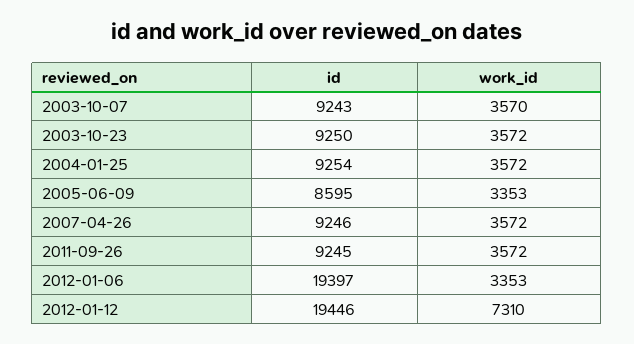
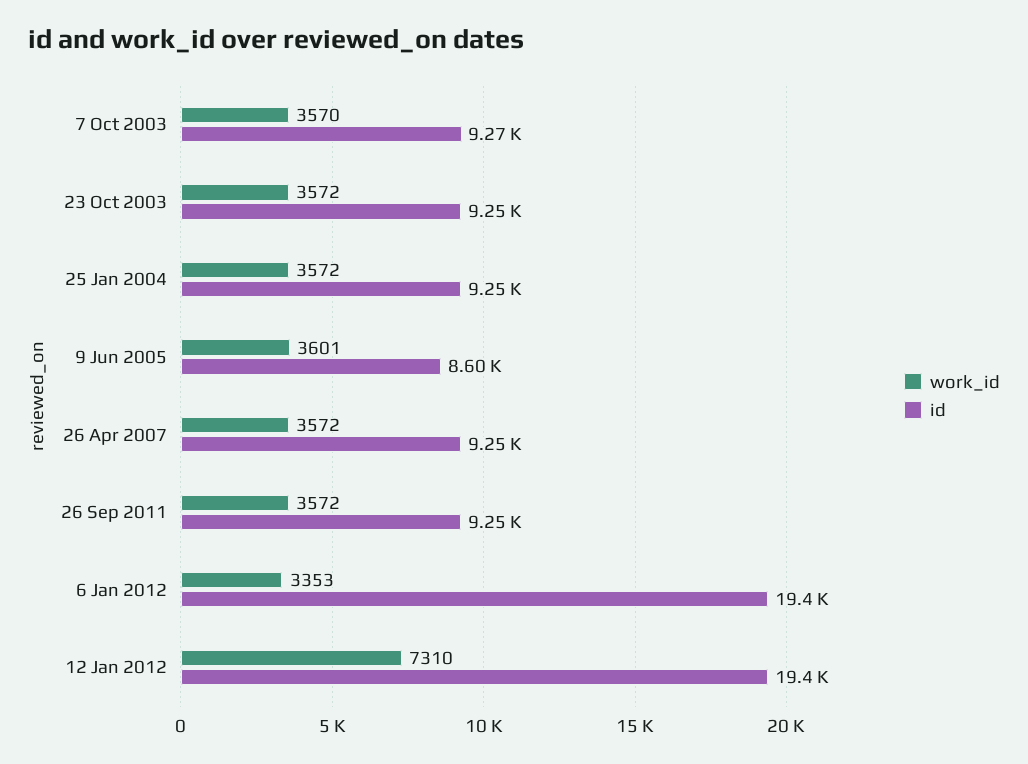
  {
    "id": {
-     "2003-10-07": 9243,
+     "2003-10-07": 9270,
      "2003-10-23": 9250,
      "2004-01-25": 9254,
      "2005-06-09": 8595,
      "2007-04-26": 9246,
      "2011-09-26": 9245,
      "2012-01-06": 19397,
      "2012-01-12": 19446
    },
    "work_id": {
      "2003-10-07": 3570,
      "2003-10-23": 3572,
      "2004-01-25": 3572,
-     "2005-06-09": 3353,
+     "2005-06-09": 3601,
      "2007-04-26": 3572,
      "2011-09-26": 3572,
      "2012-01-06": 3353,
      "2012-01-12": 7310
    }
  }

